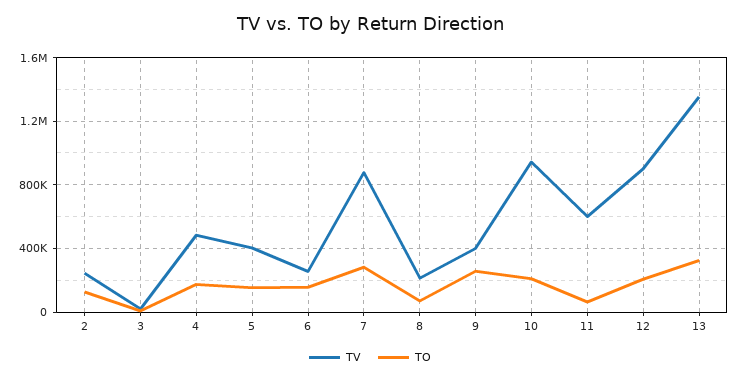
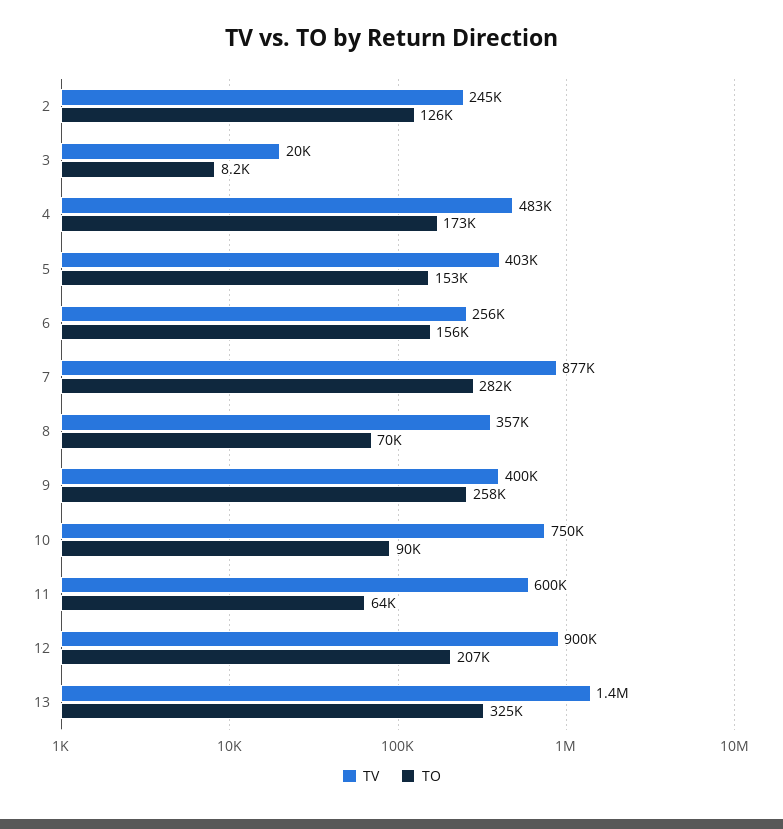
  {
    "TV": {
      "2": 245000,
      "3": 20000,
      "4": 483000,
      "5": 403000,
      "6": 256000,
      "7": 877000,
-     "8": 200000,
+     "8": 357000,
      "9": 400000,
-     "10": 950000,
+     "10": 750000,
      "11": 600000,
      "12": 900000,
      "13": 1400000
    },
    "TO": {
      "2": 126000,
      "3": 8200,
      "4": 173000,
      "5": 153000,
      "6": 156000,
      "7": 282000,
      "8": 70000,
      "9": 258000,
-     "10": 200000,
+     "10": 90000,
      "11": 64000,
      "12": 207000,
      "13": 325000
    }
  }

